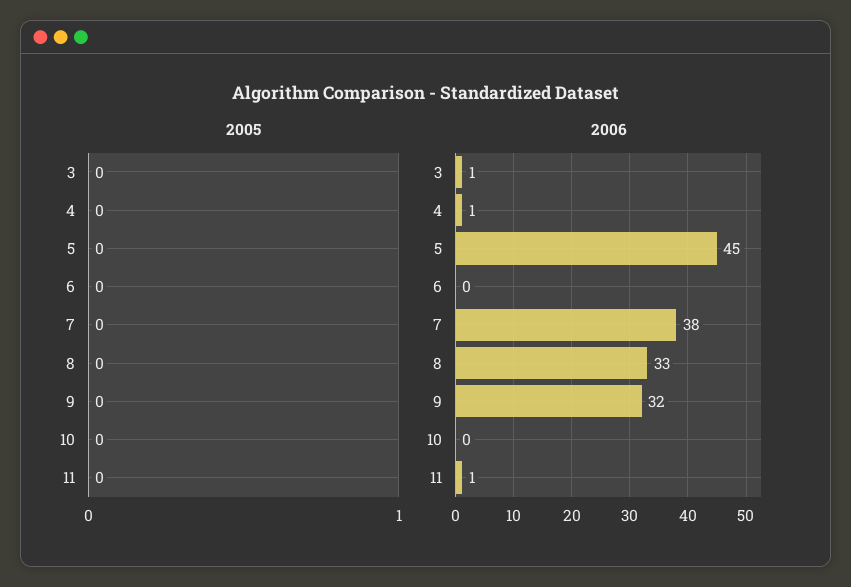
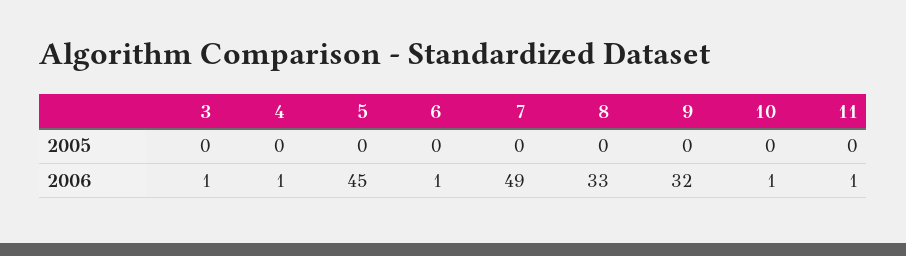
  {
    "2005": {
      "3": 0,
      "4": 0,
      "5": 0,
      "6": 0,
      "7": 0,
      "8": 0,
      "9": 0,
      "10": 0,
      "11": 0
    },
    "2006": {
      "3": 1,
      "4": 1,
      "5": 45,
-     "6": 0,
+     "6": 1,
-     "7": 38,
+     "7": 49,
      "8": 33,
      "9": 32,
-     "10": 0,
+     "10": 1,
      "11": 1
    }
  }

